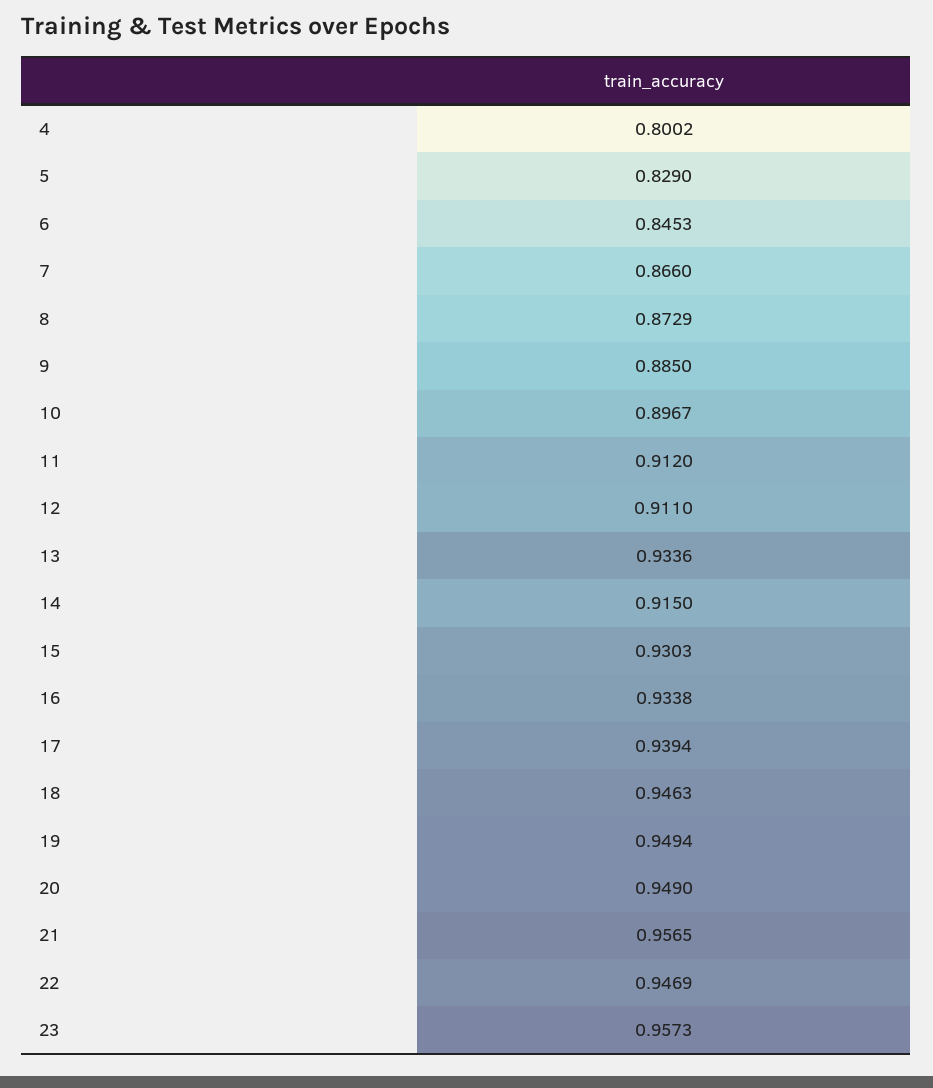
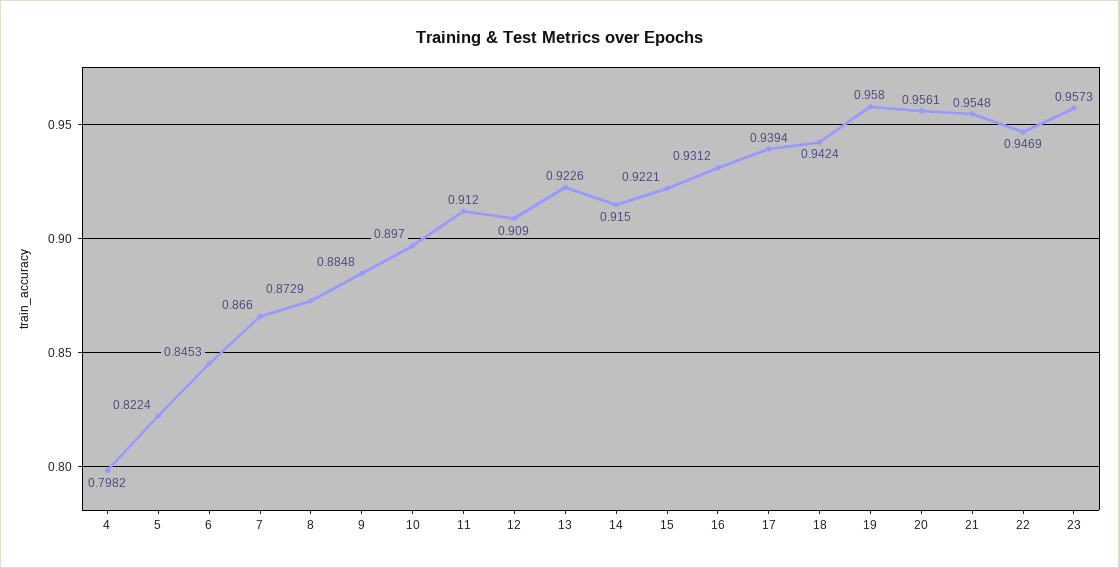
  {
-   "4": 0.8002,
+   "4": 0.7982,
-   "5": 0.829,
+   "5": 0.8224,
    "6": 0.8453,
    "7": 0.866,
    "8": 0.8729,
-   "9": 0.885,
+   "9": 0.8848,
-   "10": 0.8967,
+   "10": 0.897,
    "11": 0.912,
-   "12": 0.911,
+   "12": 0.909,
-   "13": 0.9336,
+   "13": 0.9226,
    "14": 0.915,
-   "15": 0.9303,
+   "15": 0.9221,
-   "16": 0.9338,
+   "16": 0.9312,
    "17": 0.9394,
-   "18": 0.9463,
+   "18": 0.9424,
-   "19": 0.9494,
+   "19": 0.958,
-   "20": 0.949,
+   "20": 0.9561,
-   "21": 0.9565,
+   "21": 0.9548,
    "22": 0.9469,
    "23": 0.9573
  }

